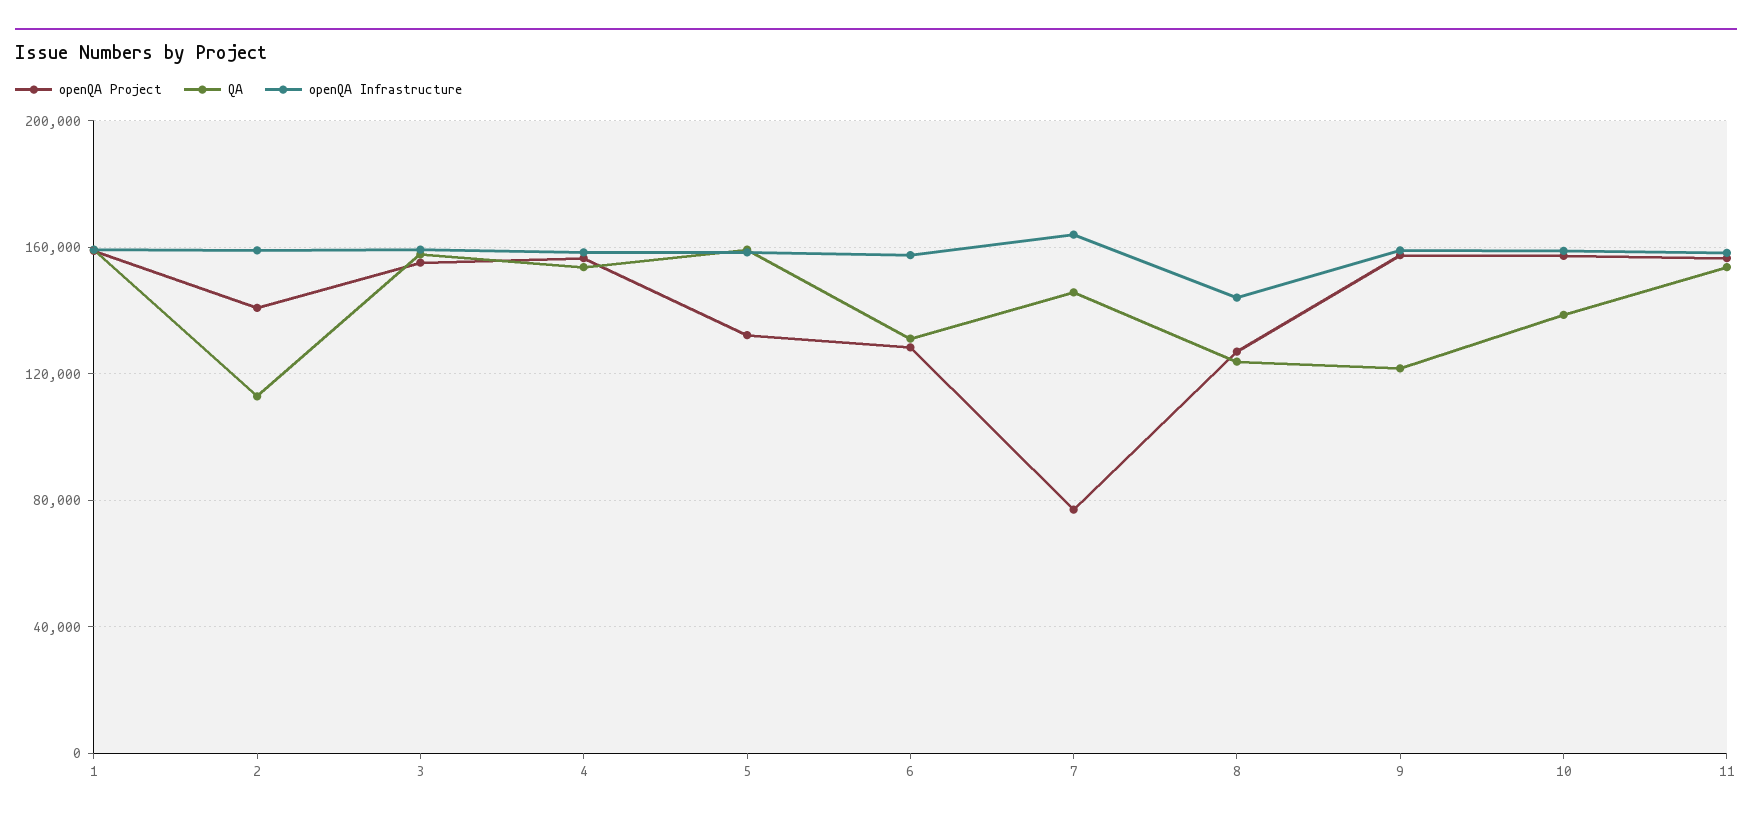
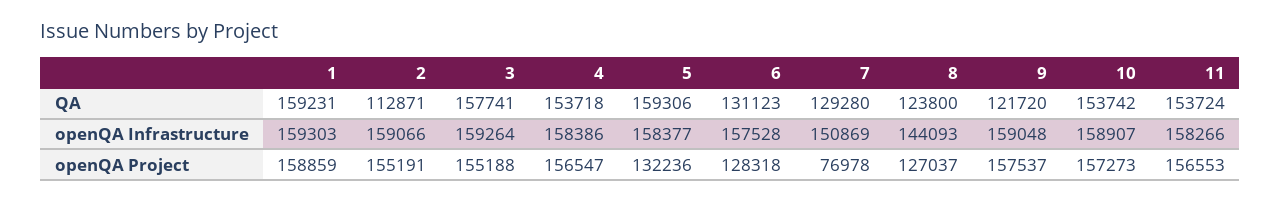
  {
    "openQA Project": {
      "1": 158859,
-     "2": 140000,
+     "2": 155191,
      "3": 155188,
      "4": 156547,
      "5": 132236,
      "6": 128318,
      "7": 76978,
      "8": 127037,
      "9": 157537,
      "10": 157273,
      "11": 156553
    },
    "QA": {
      "1": 159231,
      "2": 112871,
      "3": 157741,
      "4": 153718,
      "5": 159306,
      "6": 131123,
-     "7": 145000,
+     "7": 129280,
      "8": 123800,
      "9": 121720,
-     "10": 140000,
+     "10": 153742,
      "11": 153724
    },
    "openQA Infrastructure": {
      "1": 159303,
      "2": 159066,
      "3": 159264,
      "4": 158386,
      "5": 158377,
      "6": 157528,
-     "7": 165000,
+     "7": 150869,
      "8": 144093,
      "9": 159048,
      "10": 158907,
      "11": 158266
    }
  }

